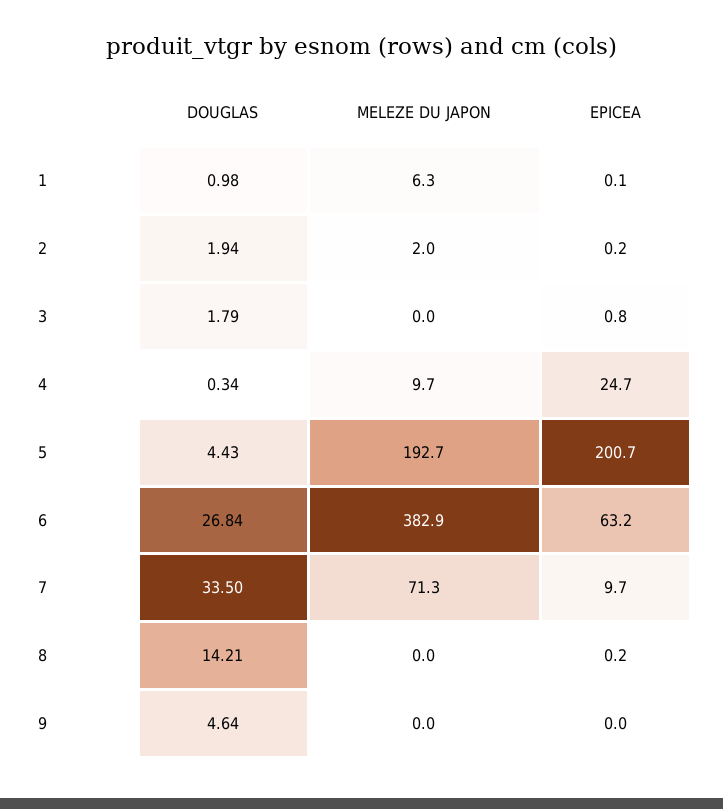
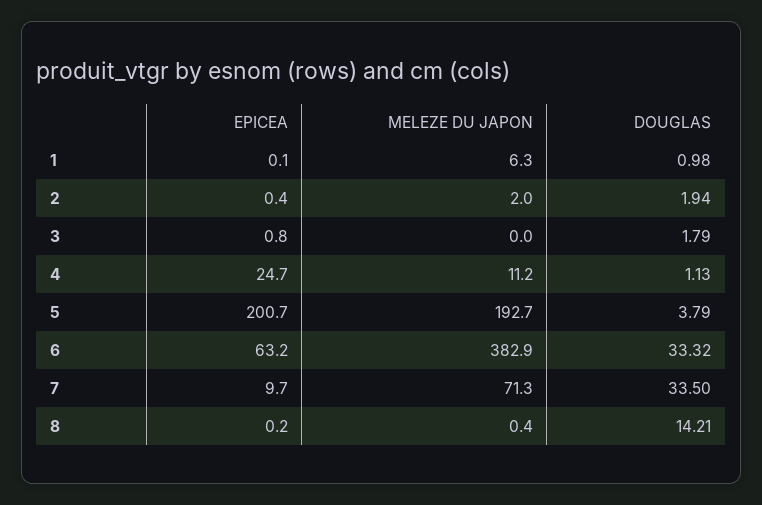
  {
    "DOUGLAS": {
      "1": 0.98,
      "2": 1.94,
      "3": 1.79,
-     "4": 0.34,
+     "4": 1.13,
-     "5": 4.43,
+     "5": 3.79,
-     "6": 26.84,
+     "6": 33.32,
      "7": 33.5,
-     "8": 14.21,
+     "8": 14.21
-     "9": 4.64
    },
    "MELEZE DU JAPON": {
      "1": 6.3,
      "2": 2,
      "3": 0,
-     "4": 9.7,
+     "4": 11.2,
      "5": 192.7,
      "6": 382.9,
      "7": 71.3,
-     "8": 0,
+     "8": 0.4
-     "9": 0
    },
    "EPICEA": {
      "1": 0.1,
-     "2": 0.2,
+     "2": 0.4,
      "3": 0.8,
      "4": 24.7,
      "5": 200.7,
      "6": 63.2,
      "7": 9.7,
-     "8": 0.2,
+     "8": 0.2
-     "9": 0
    }
  }

